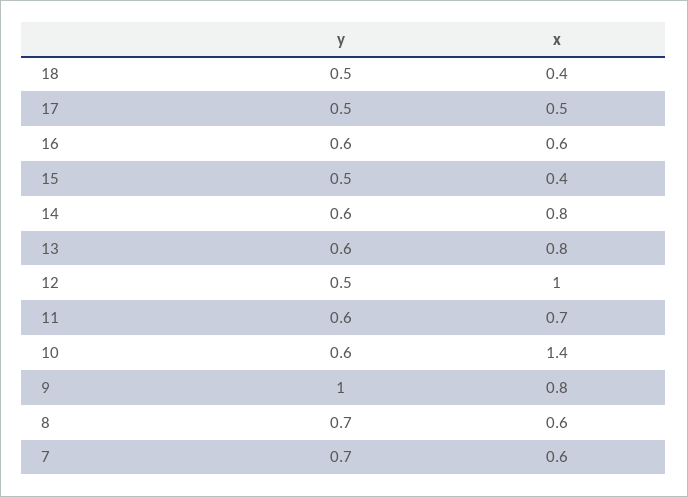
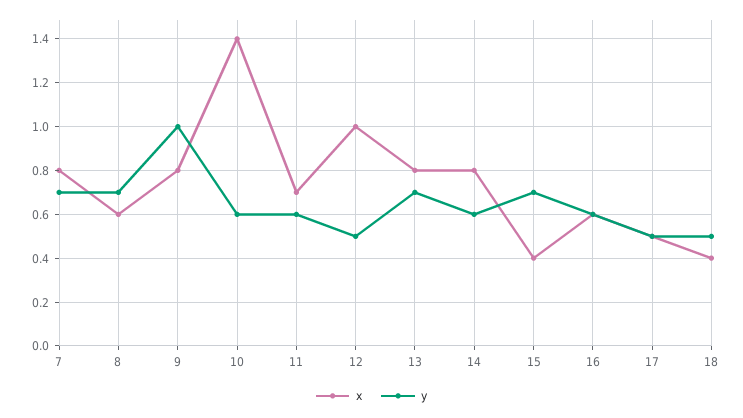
  {
    "y": {
      "18": 0.5,
      "17": 0.5,
      "16": 0.6,
-     "15": 0.5,
+     "15": 0.7,
      "14": 0.6,
-     "13": 0.6,
+     "13": 0.7,
      "12": 0.5,
      "11": 0.6,
      "10": 0.6,
      "9": 1,
      "8": 0.7,
      "7": 0.7
    },
    "x": {
      "18": 0.4,
      "17": 0.5,
      "16": 0.6,
      "15": 0.4,
      "14": 0.8,
      "13": 0.8,
      "12": 1,
      "11": 0.7,
      "10": 1.4,
      "9": 0.8,
      "8": 0.6,
-     "7": 0.6
+     "7": 0.8
    }
  }

